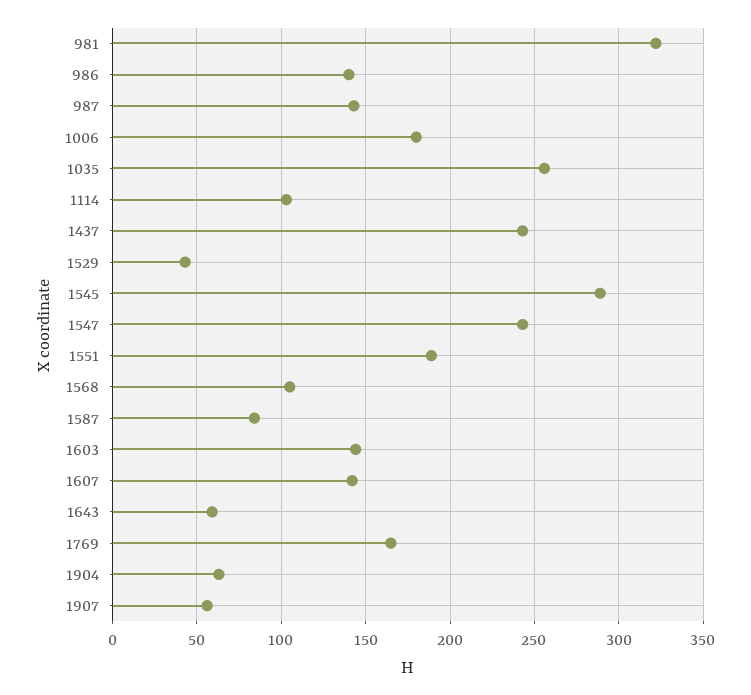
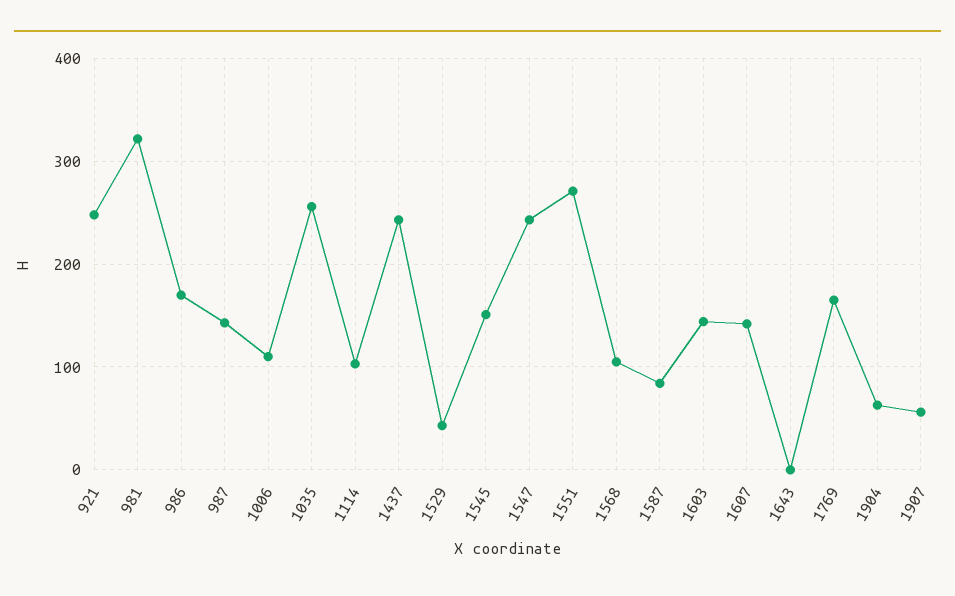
  {
    "981": 320,
-   "986": 140,
+   "986": 170,
    "987": 145,
-   "1006": 180,
+   "1006": 110,
    "1035": 255,
    "1114": 105,
    "1437": 245,
    "1529": 45,
-   "1545": 290,
+   "1545": 150,
    "1547": 245,
-   "1551": 190,
+   "1551": 270,
    "1568": 105,
    "1587": 85,
    "1603": 145,
    "1607": 140,
-   "1643": 60,
+   "1643": 0,
    "1769": 165,
    "1904": 65,
-   "1907": 55
+   "1907": 55,
+   "921": 250
  }

